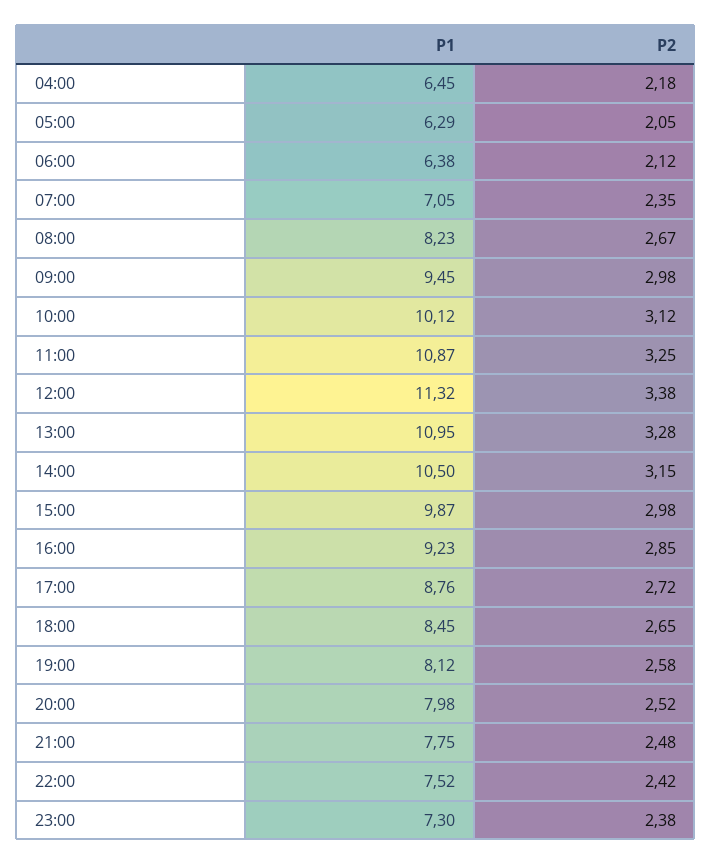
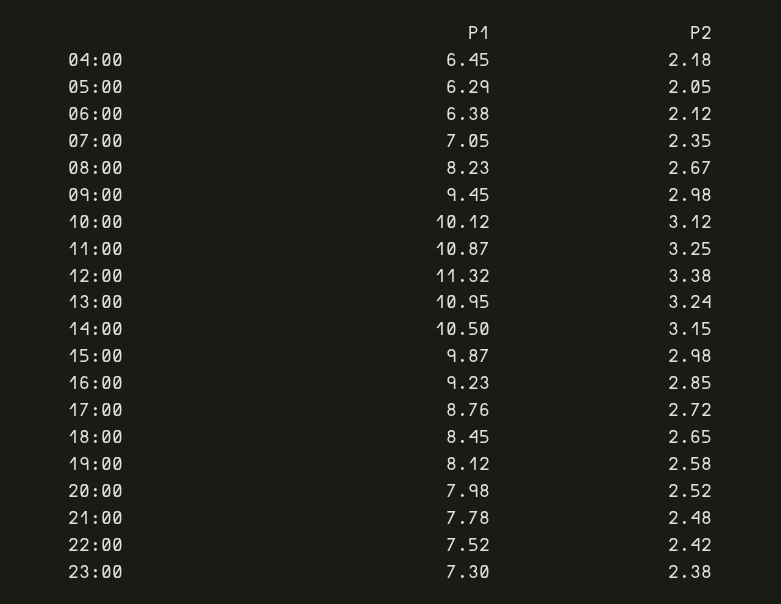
  {
    "P1": {
      "04:00": 6.45,
      "05:00": 6.29,
      "06:00": 6.38,
      "07:00": 7.05,
      "08:00": 8.23,
      "09:00": 9.45,
      "10:00": 10.12,
      "11:00": 10.87,
      "12:00": 11.32,
      "13:00": 10.95,
      "14:00": 10.5,
      "15:00": 9.87,
      "16:00": 9.23,
      "17:00": 8.76,
      "18:00": 8.45,
      "19:00": 8.12,
      "20:00": 7.98,
-     "21:00": 7.75,
+     "21:00": 7.78,
      "22:00": 7.52,
      "23:00": 7.3
    },
    "P2": {
      "04:00": 2.18,
      "05:00": 2.05,
      "06:00": 2.12,
      "07:00": 2.35,
      "08:00": 2.67,
      "09:00": 2.98,
      "10:00": 3.12,
      "11:00": 3.25,
      "12:00": 3.38,
-     "13:00": 3.28,
+     "13:00": 3.24,
      "14:00": 3.15,
      "15:00": 2.98,
      "16:00": 2.85,
      "17:00": 2.72,
      "18:00": 2.65,
      "19:00": 2.58,
      "20:00": 2.52,
      "21:00": 2.48,
      "22:00": 2.42,
      "23:00": 2.38
    }
  }

